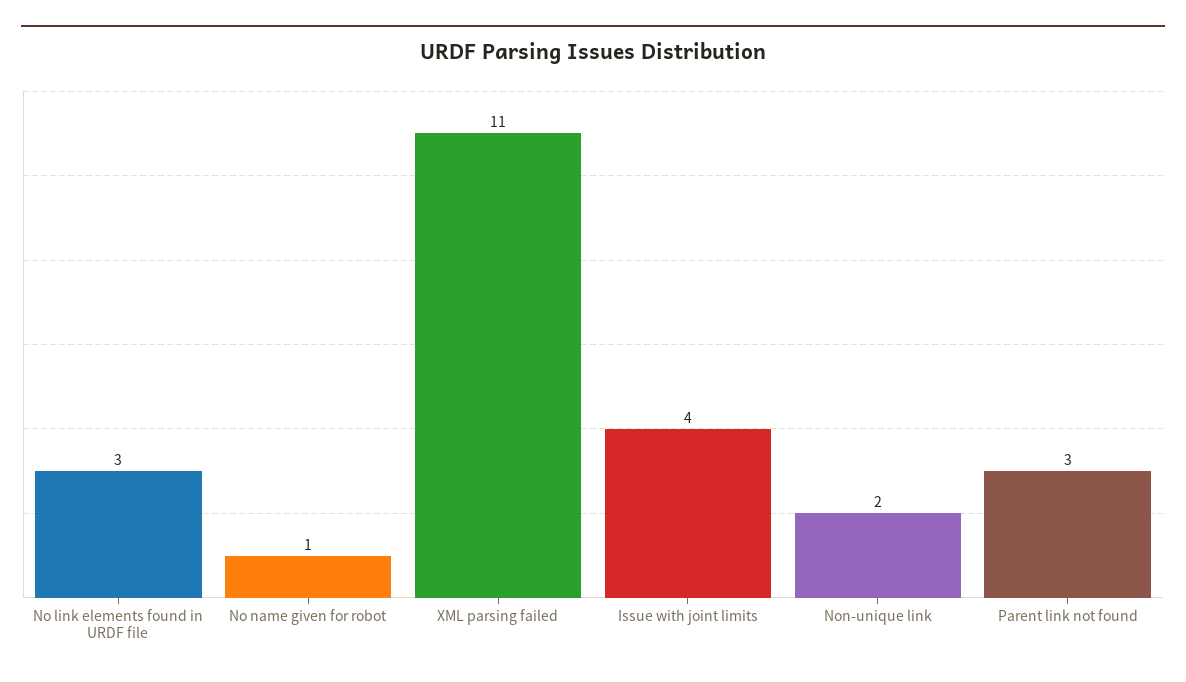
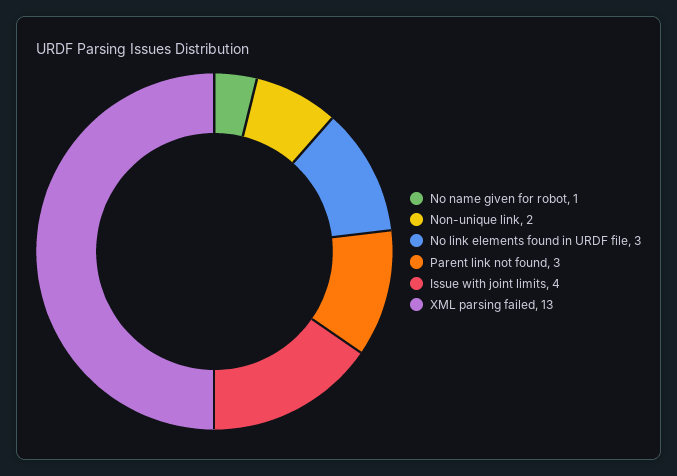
  {
    "No link elements found in URDF file": 3,
    "No name given for robot": 1,
-   "XML parsing failed": 11,
+   "XML parsing failed": 13,
    "Issue with joint limits": 4,
    "Non-unique link": 2,
    "Parent link not found": 3
  }

